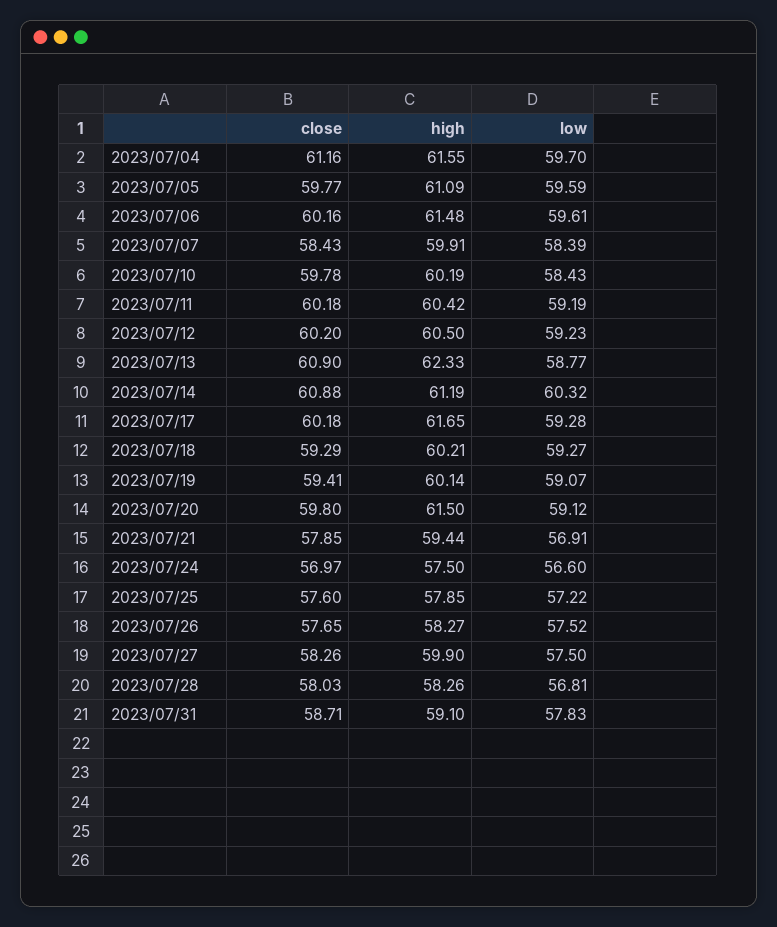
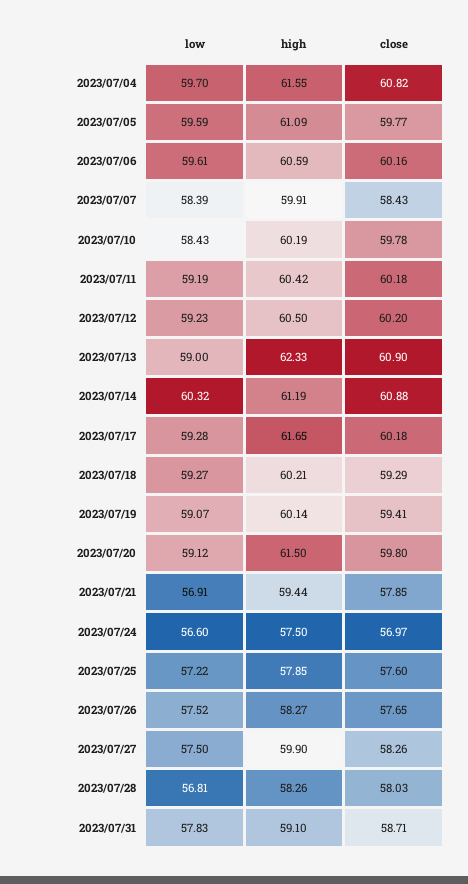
  {
    "close": {
-     "2023/07/04": 61.16,
+     "2023/07/04": 60.82,
      "2023/07/05": 59.77,
      "2023/07/06": 60.16,
      "2023/07/07": 58.43,
      "2023/07/10": 59.78,
      "2023/07/11": 60.18,
      "2023/07/12": 60.2,
      "2023/07/13": 60.9,
      "2023/07/14": 60.88,
      "2023/07/17": 60.18,
      "2023/07/18": 59.29,
      "2023/07/19": 59.41,
      "2023/07/20": 59.8,
      "2023/07/21": 57.85,
      "2023/07/24": 56.97,
      "2023/07/25": 57.6,
      "2023/07/26": 57.65,
      "2023/07/27": 58.26,
      "2023/07/28": 58.03,
      "2023/07/31": 58.71
    },
    "high": {
      "2023/07/04": 61.55,
      "2023/07/05": 61.09,
-     "2023/07/06": 61.48,
+     "2023/07/06": 60.59,
      "2023/07/07": 59.91,
      "2023/07/10": 60.19,
      "2023/07/11": 60.42,
      "2023/07/12": 60.5,
      "2023/07/13": 62.33,
      "2023/07/14": 61.19,
      "2023/07/17": 61.65,
      "2023/07/18": 60.21,
      "2023/07/19": 60.14,
      "2023/07/20": 61.5,
      "2023/07/21": 59.44,
      "2023/07/24": 57.5,
      "2023/07/25": 57.85,
      "2023/07/26": 58.27,
      "2023/07/27": 59.9,
      "2023/07/28": 58.26,
      "2023/07/31": 59.1
    },
    "low": {
      "2023/07/04": 59.7,
      "2023/07/05": 59.59,
      "2023/07/06": 59.61,
      "2023/07/07": 58.39,
      "2023/07/10": 58.43,
      "2023/07/11": 59.19,
      "2023/07/12": 59.23,
-     "2023/07/13": 58.77,
+     "2023/07/13": 59,
      "2023/07/14": 60.32,
      "2023/07/17": 59.28,
      "2023/07/18": 59.27,
      "2023/07/19": 59.07,
      "2023/07/20": 59.12,
      "2023/07/21": 56.91,
      "2023/07/24": 56.6,
      "2023/07/25": 57.22,
      "2023/07/26": 57.52,
      "2023/07/27": 57.5,
      "2023/07/28": 56.81,
      "2023/07/31": 57.83
    }
  }

